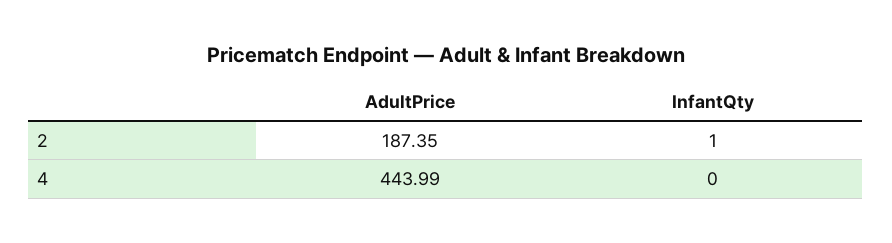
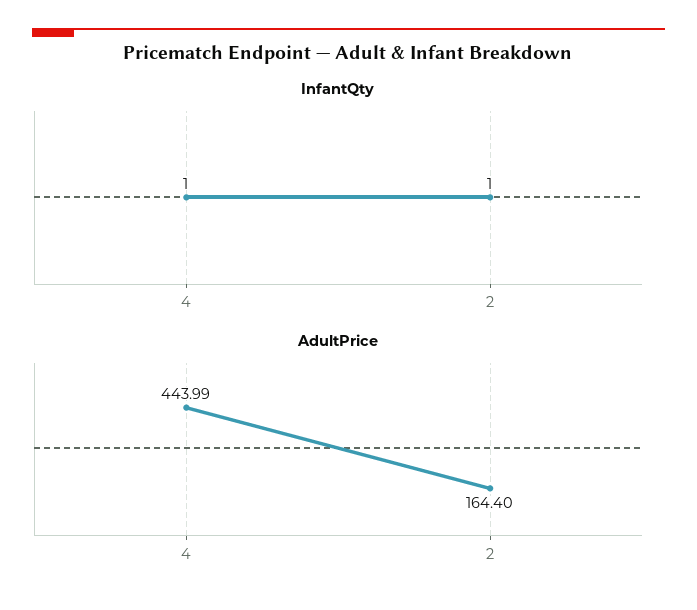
  {
    "AdultPrice": {
-     "2": 187.35,
+     "2": 164.4,
      "4": 443.99
    },
    "InfantQty": {
      "2": 1,
-     "4": 0
+     "4": 1
    }
  }

